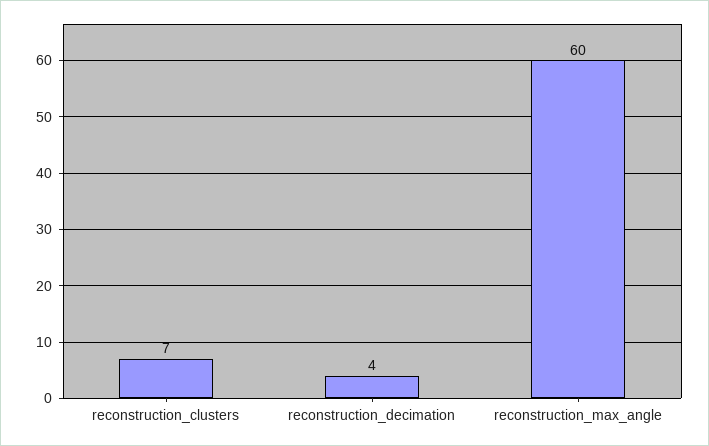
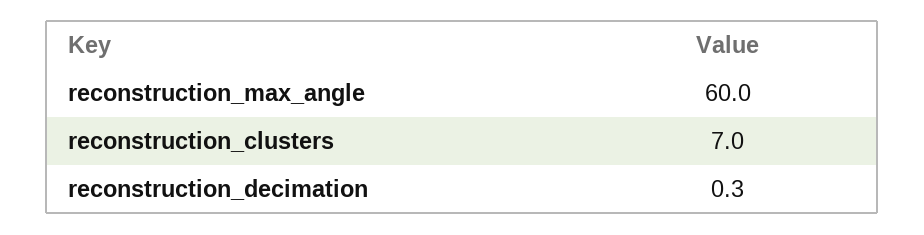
  {
    "reconstruction_clusters": 7,
-   "reconstruction_decimation": 4,
+   "reconstruction_decimation": 0.3,
    "reconstruction_max_angle": 60
  }

